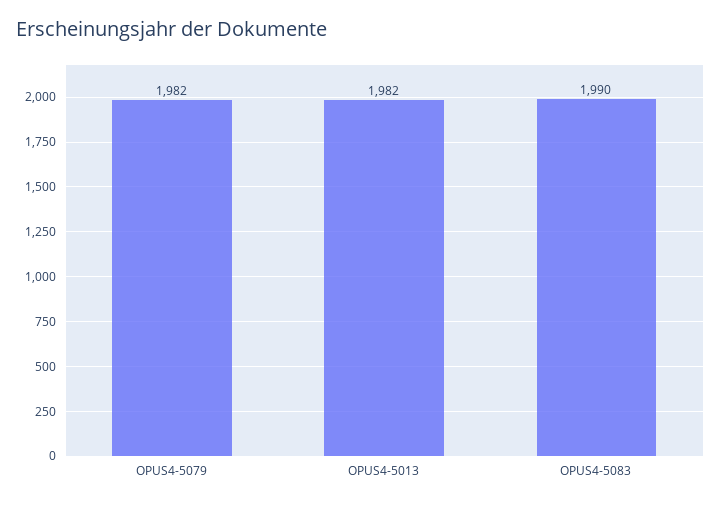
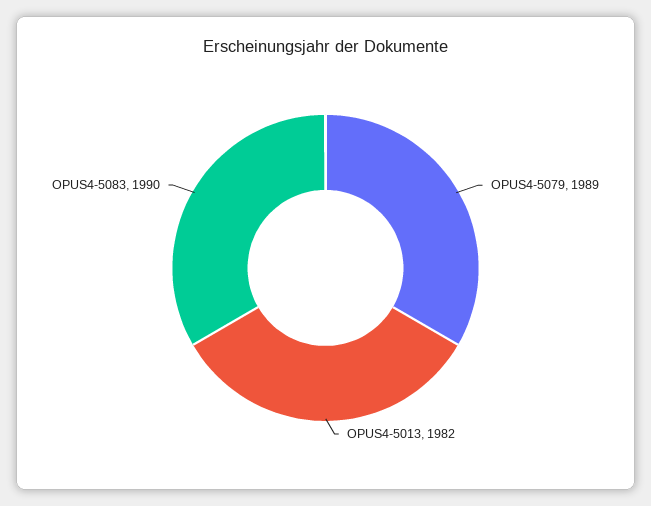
  {
-   "OPUS4-5079": 1982,
+   "OPUS4-5079": 1989,
    "OPUS4-5013": 1982,
    "OPUS4-5083": 1990
  }

